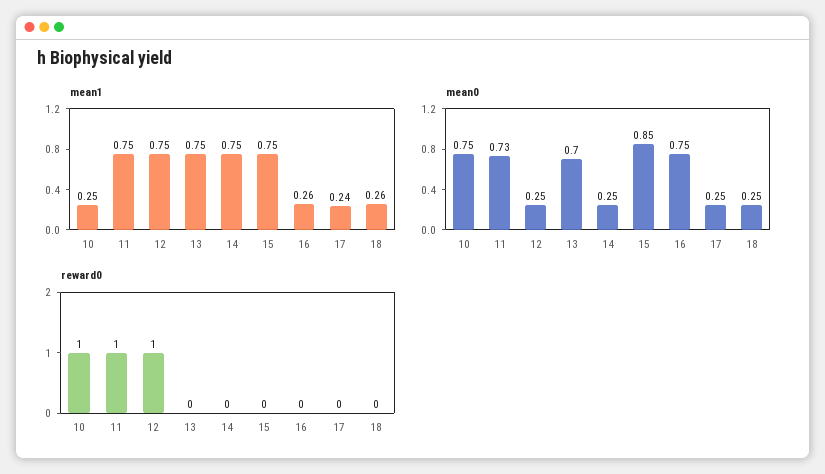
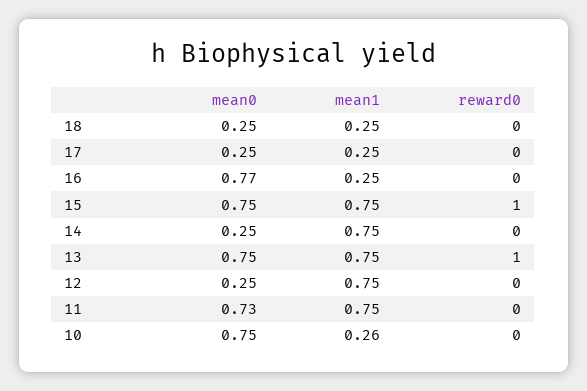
  {
    "mean1": {
-     "10": 0.25,
+     "10": 0.26,
      "11": 0.75,
      "12": 0.75,
      "13": 0.75,
      "14": 0.75,
      "15": 0.75,
-     "16": 0.26,
+     "16": 0.25,
-     "17": 0.24,
+     "17": 0.25,
-     "18": 0.26
+     "18": 0.25
    },
    "mean0": {
      "10": 0.75,
      "11": 0.73,
      "12": 0.25,
-     "13": 0.7,
+     "13": 0.75,
      "14": 0.25,
-     "15": 0.85,
+     "15": 0.75,
-     "16": 0.75,
+     "16": 0.77,
      "17": 0.25,
      "18": 0.25
    },
    "reward0": {
-     "10": 1,
+     "10": 0,
-     "11": 1,
+     "11": 0,
-     "12": 1,
+     "12": 0,
-     "13": 0,
+     "13": 1,
      "14": 0,
-     "15": 0,
+     "15": 1,
      "16": 0,
      "17": 0,
      "18": 0
    }
  }

